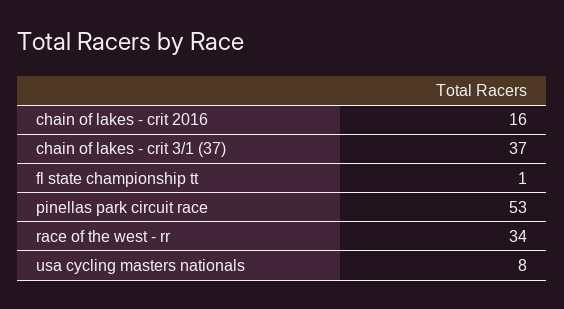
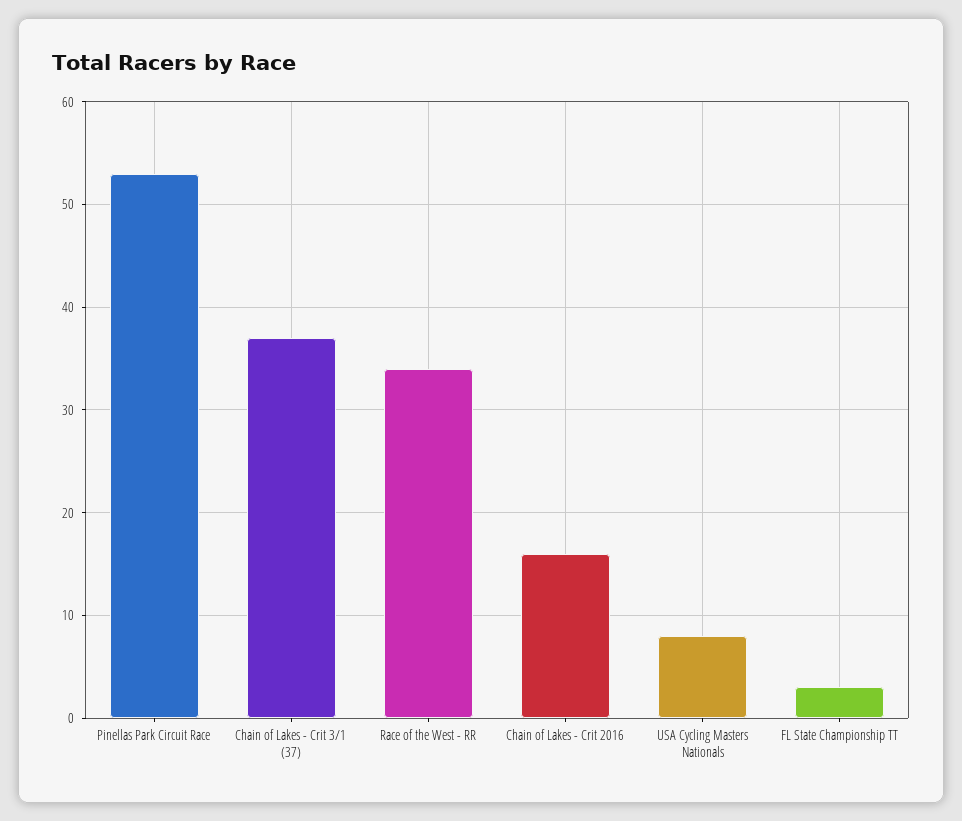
  {
    "chain of lakes - crit 2016": 16,
    "chain of lakes - crit 3/1 (37)": 37,
-   "fl state championship tt": 1,
+   "fl state championship tt": 3,
    "pinellas park circuit race": 53,
    "race of the west - rr": 34,
    "usa cycling masters nationals": 8
  }

